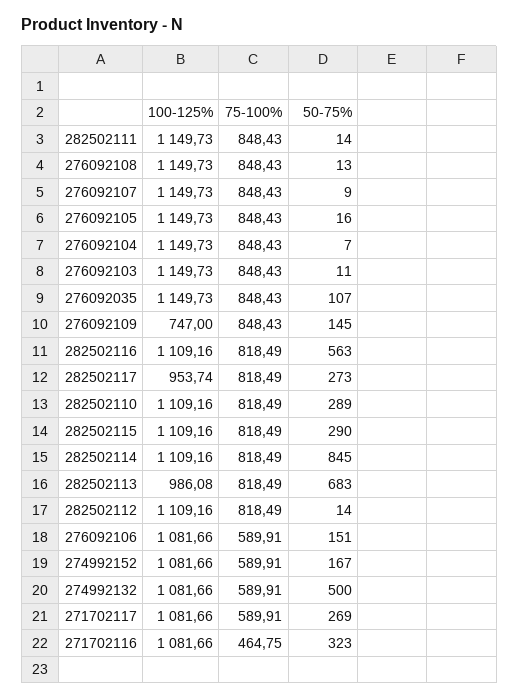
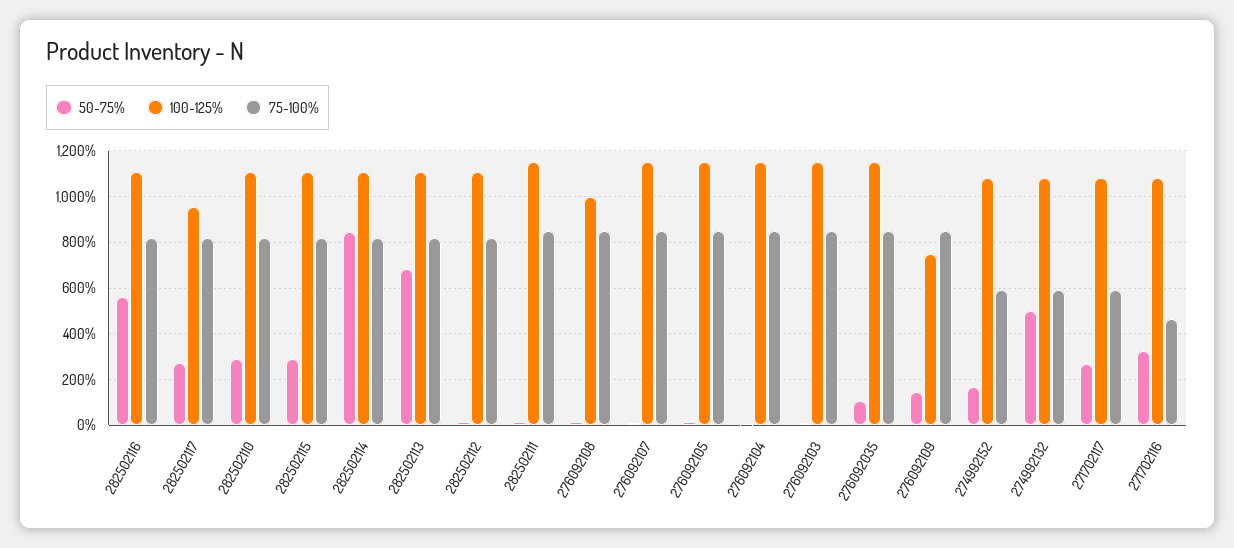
  {
    "100-125%": {
      "282502111": 1149.73,
-     "276092108": 1149.73,
+     "276092108": 1000,
      "276092107": 1149.73,
      "276092105": 1149.73,
      "276092104": 1149.73,
      "276092103": 1149.73,
      "276092035": 1149.73,
      "276092109": 747,
      "282502116": 1109.16,
      "282502117": 953.74,
      "282502110": 1109.16,
      "282502115": 1109.16,
      "282502114": 1109.16,
-     "282502113": 986.08,
+     "282502113": 1100,
      "282502112": 1109.16,
-     "276092106": 1081.66,
      "274992152": 1081.66,
      "274992132": 1081.66,
      "271702117": 1081.66,
      "271702116": 1081.66
    },
    "75-100%": {
      "282502111": 848.43,
      "276092108": 848.43,
      "276092107": 848.43,
      "276092105": 848.43,
      "276092104": 848.43,
      "276092103": 848.43,
      "276092035": 848.43,
      "276092109": 848.43,
      "282502116": 818.49,
      "282502117": 818.49,
      "282502110": 818.49,
      "282502115": 818.49,
      "282502114": 818.49,
      "282502113": 818.49,
      "282502112": 818.49,
-     "276092106": 589.91,
      "274992152": 589.91,
      "274992132": 589.91,
      "271702117": 589.91,
      "271702116": 464.75
    },
    "50-75%": {
      "282502111": 14,
      "276092108": 13,
      "276092107": 9,
      "276092105": 16,
      "276092104": 7,
      "276092103": 11,
      "276092035": 107,
      "276092109": 145,
      "282502116": 563,
      "282502117": 273,
      "282502110": 289,
      "282502115": 290,
      "282502114": 845,
      "282502113": 683,
      "282502112": 14,
-     "276092106": 151,
      "274992152": 167,
      "274992132": 500,
      "271702117": 269,
      "271702116": 323
    }
  }

